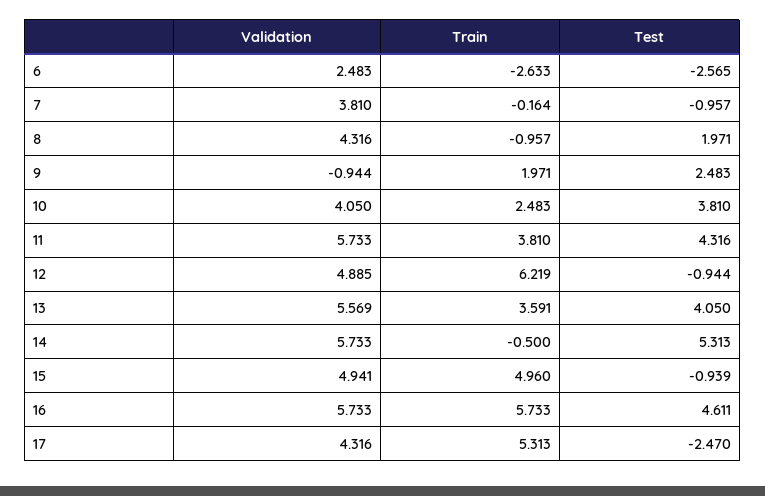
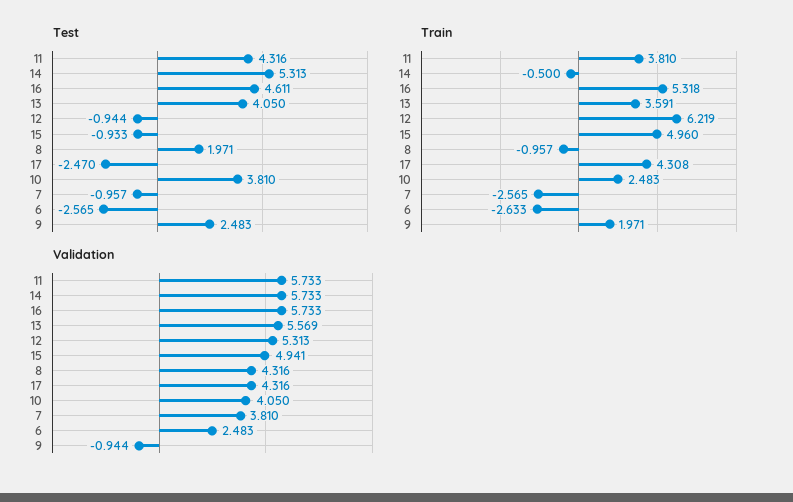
  {
    "Validation": {
      "6": 2.483,
      "7": 3.81,
      "8": 4.316,
      "9": -0.944,
      "10": 4.05,
      "11": 5.733,
-     "12": 4.885,
+     "12": 5.313,
      "13": 5.569,
      "14": 5.733,
      "15": 4.941,
      "16": 5.733,
      "17": 4.316
    },
    "Train": {
      "6": -2.633,
-     "7": -0.164,
+     "7": -2.565,
      "8": -0.957,
      "9": 1.971,
      "10": 2.483,
      "11": 3.81,
      "12": 6.219,
      "13": 3.591,
      "14": -0.5,
      "15": 4.96,
-     "16": 5.733,
+     "16": 5.318,
-     "17": 5.313
+     "17": 4.308
    },
    "Test": {
      "6": -2.565,
      "7": -0.957,
      "8": 1.971,
      "9": 2.483,
      "10": 3.81,
      "11": 4.316,
      "12": -0.944,
      "13": 4.05,
      "14": 5.313,
-     "15": -0.939,
+     "15": -0.933,
      "16": 4.611,
      "17": -2.47
    }
  }

